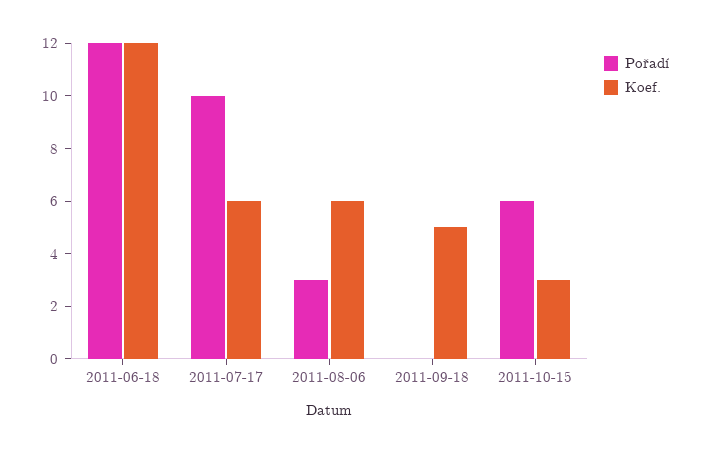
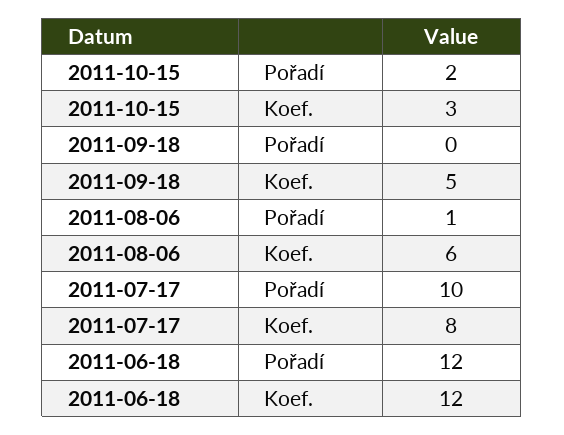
  {
    "Pořadí": {
      "2011-06-18": 12,
      "2011-07-17": 10,
-     "2011-08-06": 3,
+     "2011-08-06": 1,
      "2011-09-18": 0,
-     "2011-10-15": 6
+     "2011-10-15": 2
    },
    "Koef.": {
      "2011-06-18": 12,
-     "2011-07-17": 6,
+     "2011-07-17": 8,
      "2011-08-06": 6,
      "2011-09-18": 5,
      "2011-10-15": 3
    }
  }

